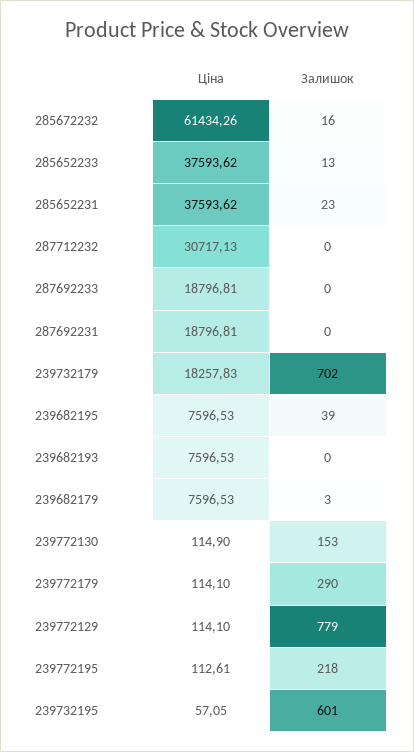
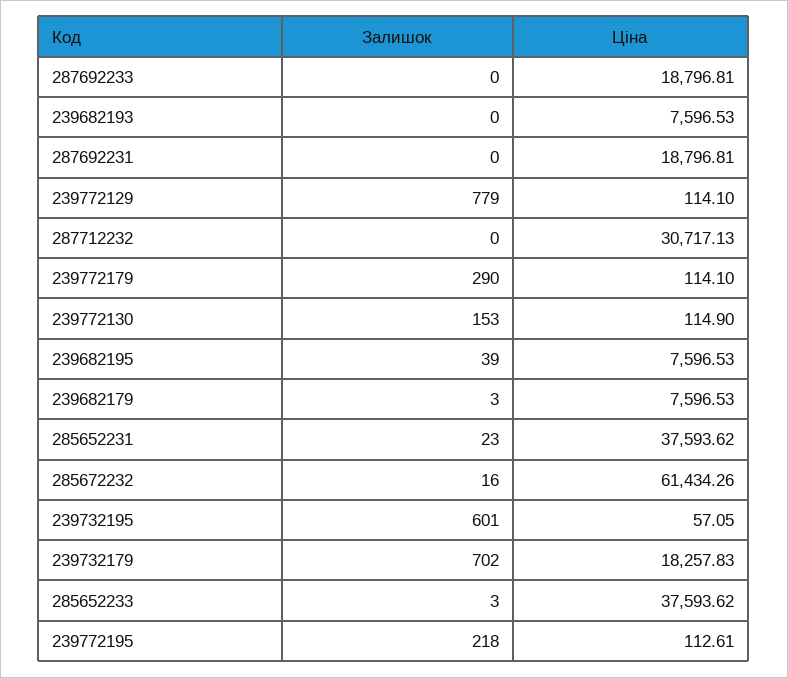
  {
    "Ціна": {
      "285672232": 61434.26,
      "285652233": 37593.62,
      "285652231": 37593.62,
      "287712232": 30717.13,
      "287692233": 18796.81,
      "287692231": 18796.81,
      "239732179": 18257.83,
      "239682195": 7596.53,
      "239682193": 7596.53,
      "239682179": 7596.53,
      "239772130": 114.9,
      "239772179": 114.1,
      "239772129": 114.1,
      "239772195": 112.61,
      "239732195": 57.05
    },
    "Залишок": {
      "285672232": 16,
-     "285652233": 13,
+     "285652233": 3,
      "285652231": 23,
      "287712232": 0,
      "287692233": 0,
      "287692231": 0,
      "239732179": 702,
      "239682195": 39,
      "239682193": 0,
      "239682179": 3,
      "239772130": 153,
      "239772179": 290,
      "239772129": 779,
      "239772195": 218,
      "239732195": 601
    }
  }

